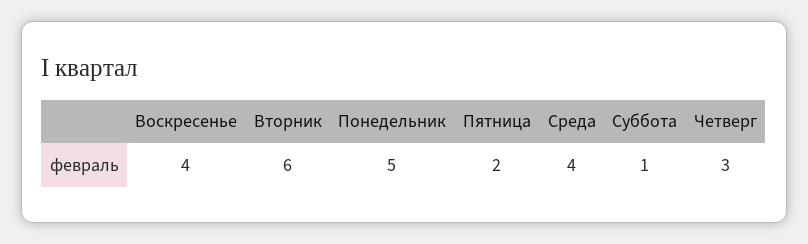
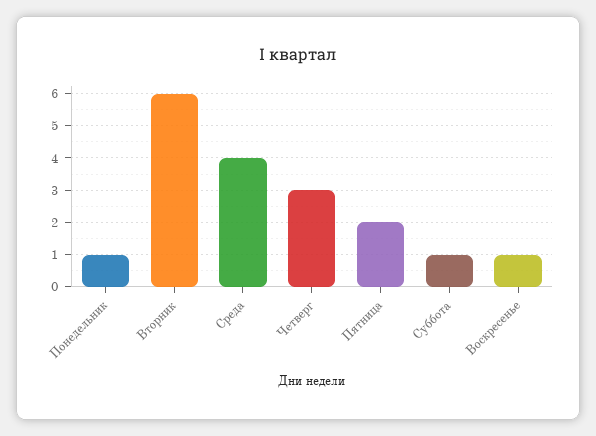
  {
-   "Воскресенье": 4,
+   "Воскресенье": 1,
    "Вторник": 6,
-   "Понедельник": 5,
+   "Понедельник": 1,
    "Пятница": 2,
    "Среда": 4,
    "Суббота": 1,
    "Четверг": 3
  }

